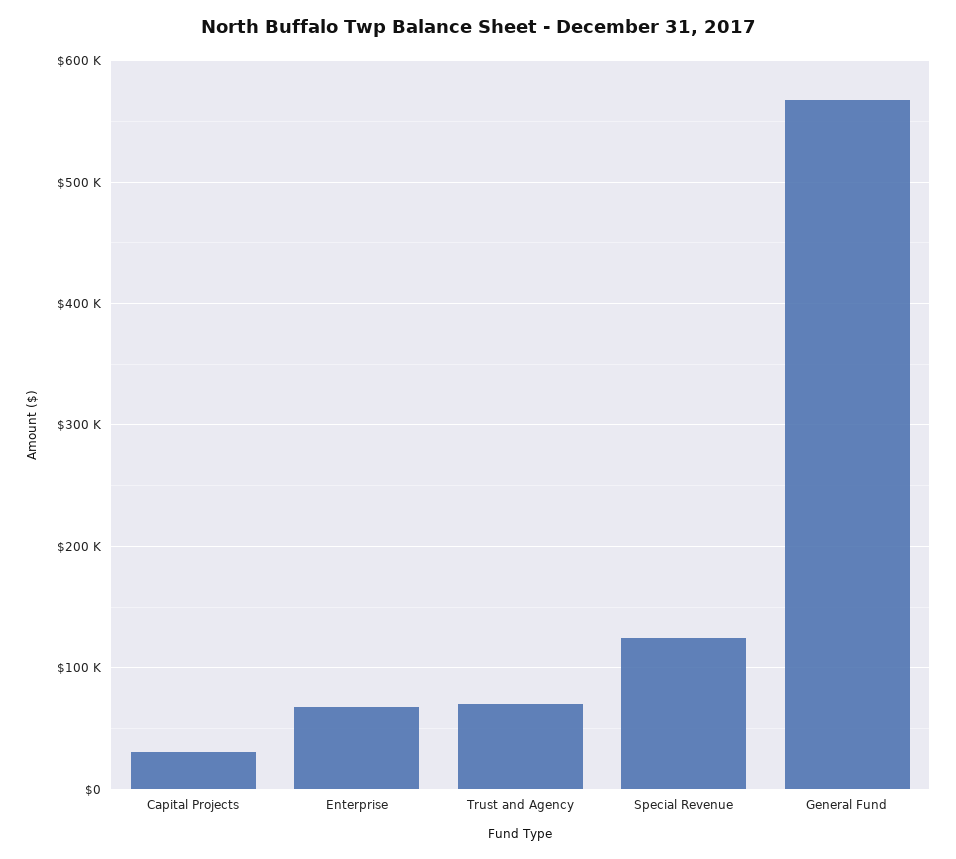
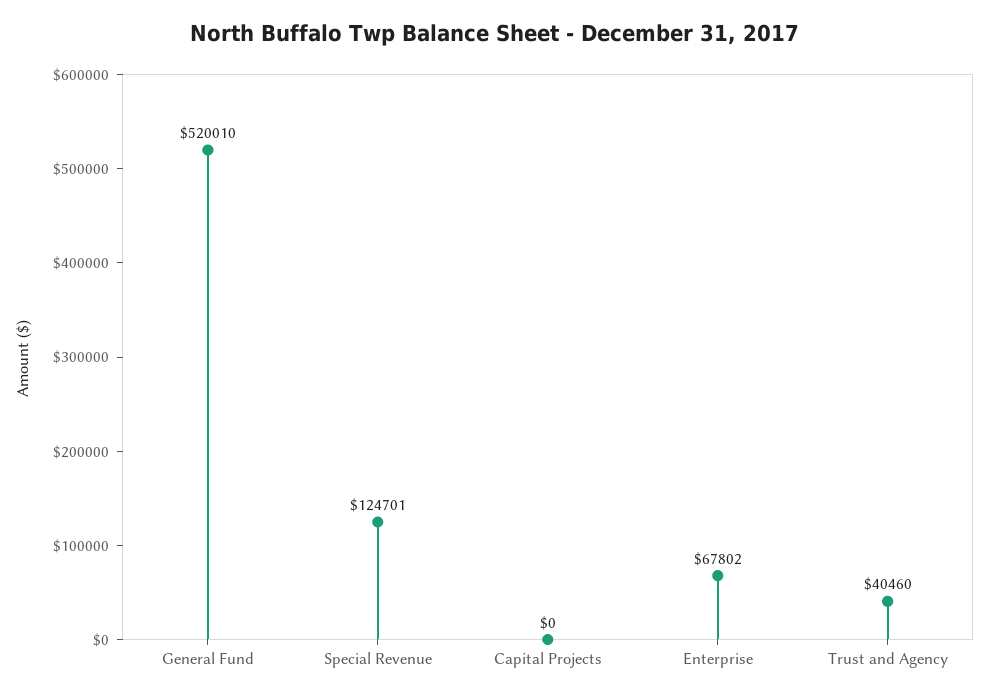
  {
-   "Capital Projects": 30000,
+   "Capital Projects": 0,
    "Enterprise": 67802,
-   "Trust and Agency": 70000,
+   "Trust and Agency": 40460,
    "Special Revenue": 124701,
-   "General Fund": 570000
+   "General Fund": 520010
  }

